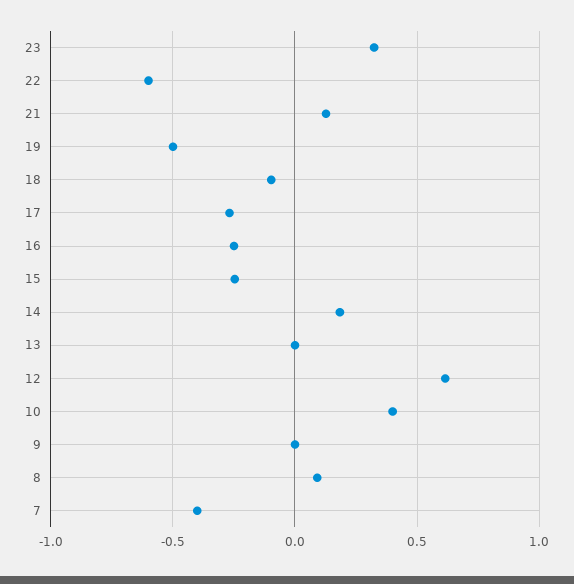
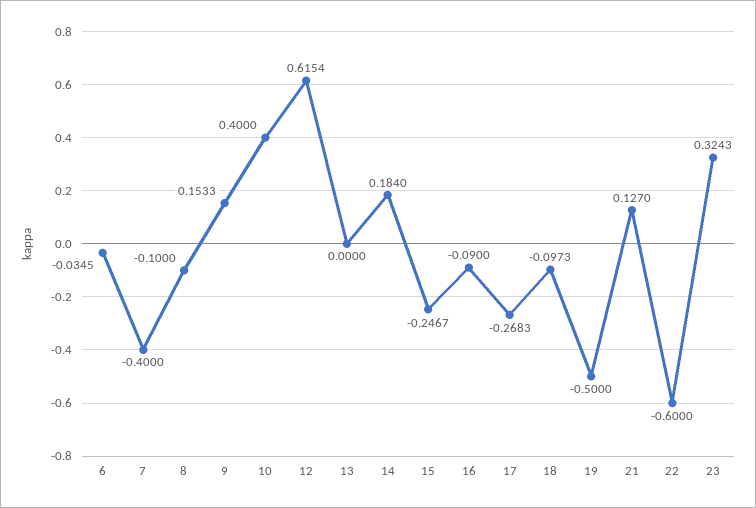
  {
    "23": 0.3243,
    "22": -0.6,
    "21": 0.127,
    "19": -0.5,
    "18": -0.0973,
    "17": -0.2683,
-   "16": -0.25,
+   "16": -0.09,
    "15": -0.2467,
    "14": 0.184,
    "13": 0,
    "12": 0.6154,
    "10": 0.4,
-   "9": 0,
+   "9": 0.1533,
-   "8": 0.1,
+   "8": -0.1,
-   "7": -0.4
+   "7": -0.4,
+   "6": -0.0345
  }

